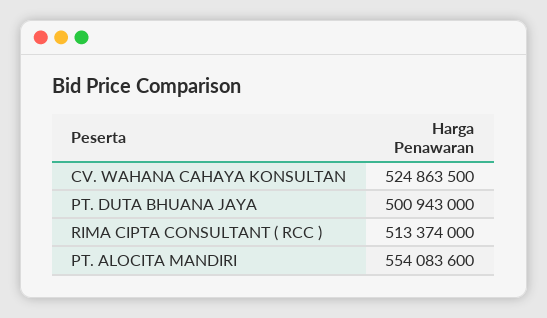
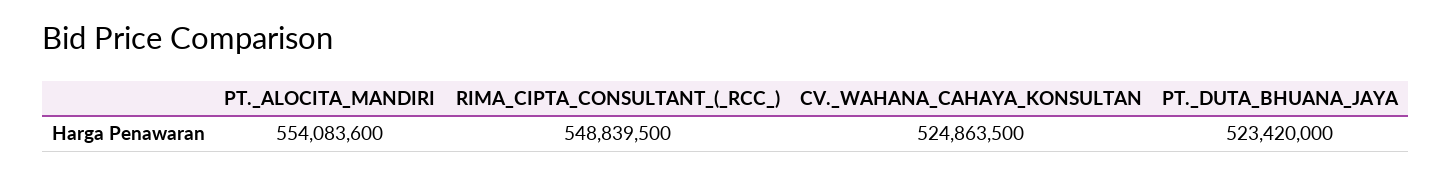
  {
    "CV. WAHANA CAHAYA KONSULTAN": 524863500,
-   "PT. DUTA BHUANA JAYA": 500943000,
+   "PT. DUTA BHUANA JAYA": 523420000,
-   "RIMA CIPTA CONSULTANT ( RCC )": 513374000,
+   "RIMA CIPTA CONSULTANT ( RCC )": 548839500,
    "PT. ALOCITA MANDIRI": 554083600
  }

